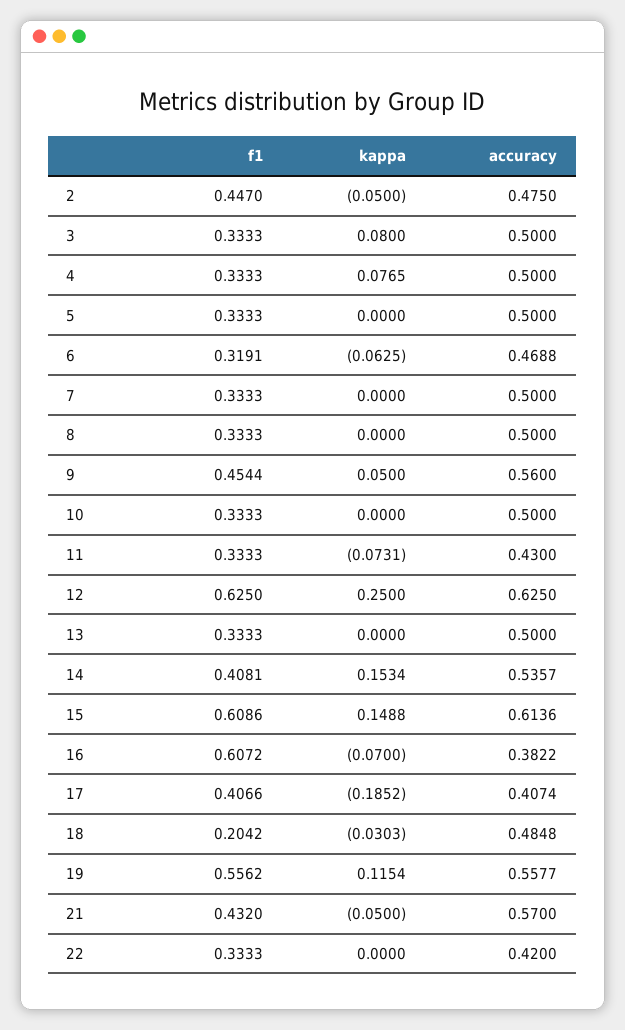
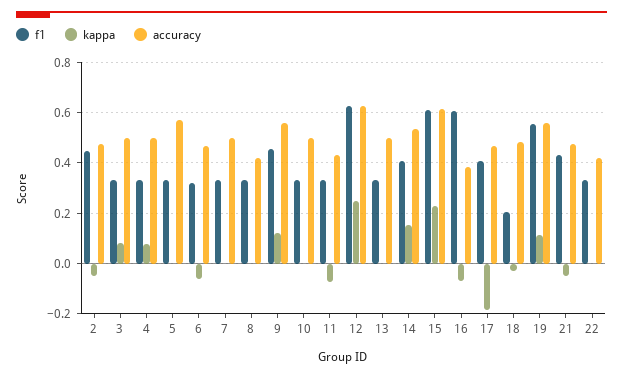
  {
    "f1": {
      "2": 0.447,
      "3": 0.3333,
      "4": 0.3333,
      "5": 0.3333,
      "6": 0.3191,
      "7": 0.3333,
      "8": 0.3333,
      "9": 0.4544,
      "10": 0.3333,
      "11": 0.3333,
      "12": 0.625,
      "13": 0.3333,
      "14": 0.4081,
      "15": 0.6086,
      "16": 0.6072,
      "17": 0.4066,
      "18": 0.2042,
      "19": 0.5562,
      "21": 0.432,
      "22": 0.3333
    },
    "kappa": {
      "2": -0.05,
      "3": 0.08,
      "4": 0.0765,
      "5": 0,
      "6": -0.0625,
      "7": 0,
      "8": 0,
-     "9": 0.05,
+     "9": 0.125,
      "10": 0,
      "11": -0.0731,
      "12": 0.25,
      "13": 0,
      "14": 0.1534,
-     "15": 0.1488,
+     "15": 0.225,
      "16": -0.07,
      "17": -0.1852,
      "18": -0.0303,
      "19": 0.1154,
      "21": -0.05,
      "22": 0
    },
    "accuracy": {
      "2": 0.475,
      "3": 0.5,
      "4": 0.5,
-     "5": 0.5,
+     "5": 0.575,
      "6": 0.4688,
      "7": 0.5,
-     "8": 0.5,
+     "8": 0.425,
      "9": 0.56,
      "10": 0.5,
      "11": 0.43,
      "12": 0.625,
      "13": 0.5,
      "14": 0.5357,
      "15": 0.6136,
      "16": 0.3822,
-     "17": 0.4074,
+     "17": 0.475,
      "18": 0.4848,
      "19": 0.5577,
-     "21": 0.57,
+     "21": 0.475,
      "22": 0.42
    }
  }

